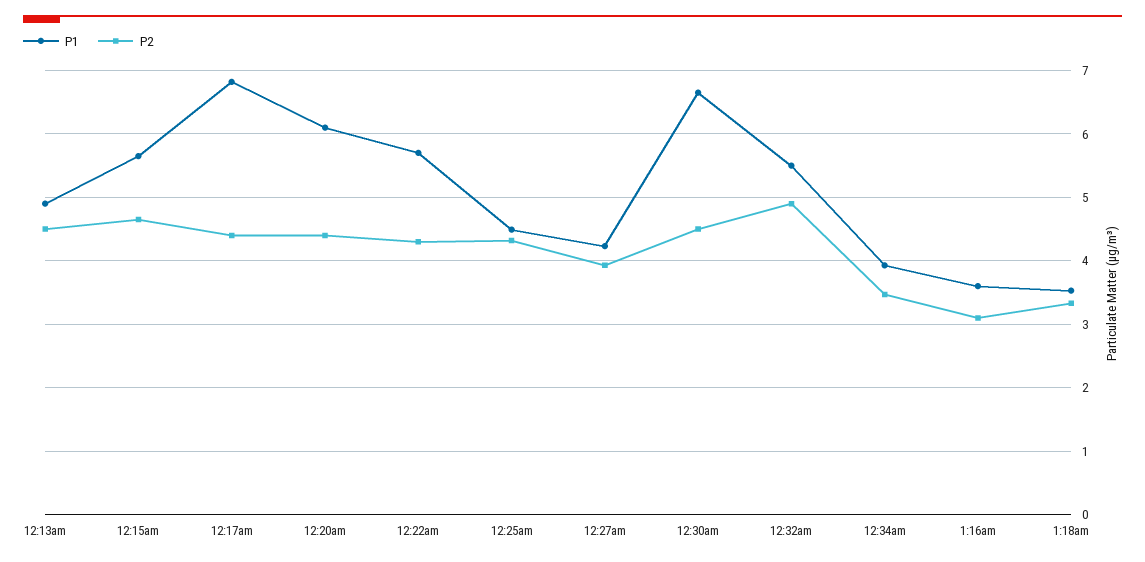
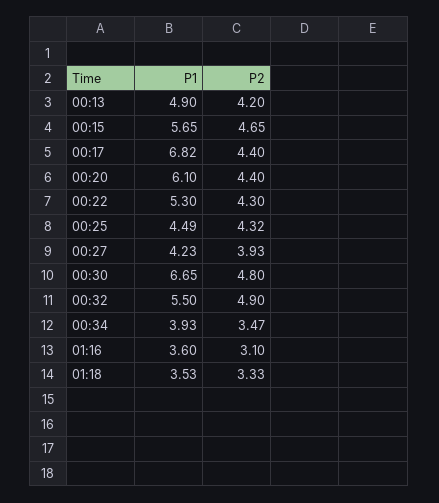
  {
    "P1": {
      "12:13am": 4.9,
      "12:15am": 5.65,
      "12:17am": 6.82,
      "12:20am": 6.1,
-     "12:22am": 5.7,
+     "12:22am": 5.3,
      "12:25am": 4.49,
      "12:27am": 4.23,
      "12:30am": 6.65,
      "12:32am": 5.5,
      "12:34am": 3.93,
      "1:16am": 3.6,
      "1:18am": 3.53
    },
    "P2": {
-     "12:13am": 4.5,
+     "12:13am": 4.2,
      "12:15am": 4.65,
      "12:17am": 4.4,
      "12:20am": 4.4,
      "12:22am": 4.3,
      "12:25am": 4.32,
      "12:27am": 3.93,
-     "12:30am": 4.5,
+     "12:30am": 4.8,
      "12:32am": 4.9,
      "12:34am": 3.47,
      "1:16am": 3.1,
      "1:18am": 3.33
    }
  }

